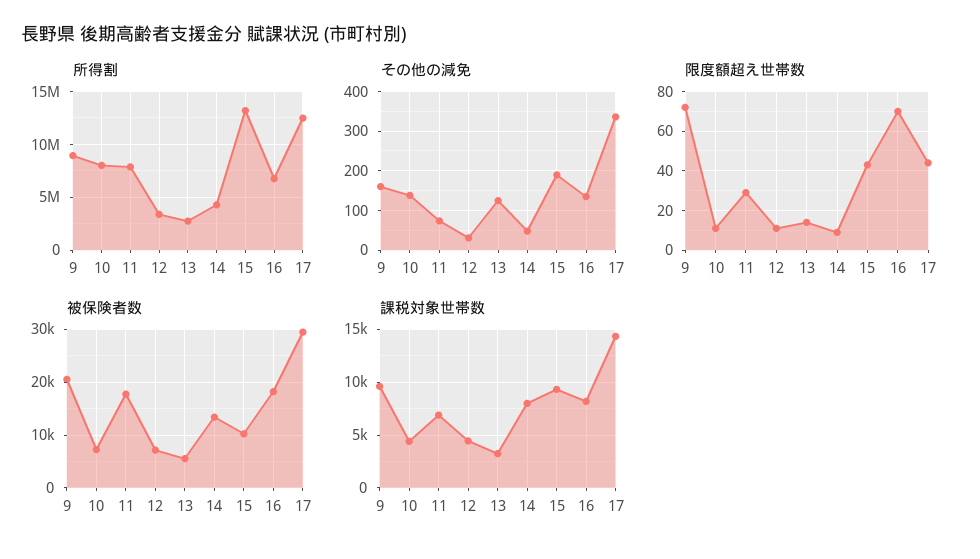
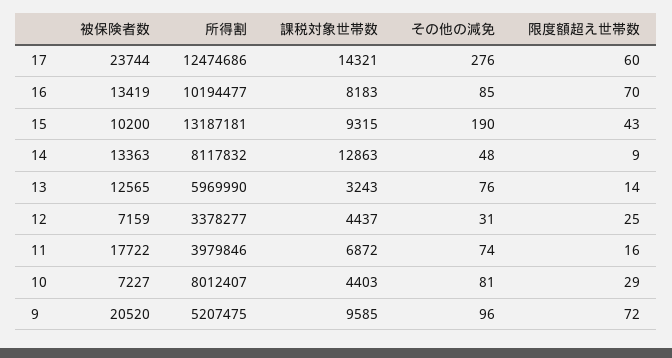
  {
    "所得割": {
-     "9": 9000000,
+     "9": 5207475,
      "10": 8012407,
-     "11": 8000000,
+     "11": 3979846,
      "12": 3378277,
-     "13": 3000000,
+     "13": 5969990,
-     "14": 4000000,
+     "14": 8117832,
      "15": 13187181,
-     "16": 7000000,
+     "16": 10194477,
      "17": 12474686
    },
    "その他の減免": {
-     "9": 160,
+     "9": 96,
-     "10": 140,
+     "10": 81,
      "11": 74,
      "12": 31,
-     "13": 120,
+     "13": 76,
      "14": 48,
      "15": 190,
-     "16": 140,
+     "16": 85,
-     "17": 340
+     "17": 276
    },
    "限度額超え世帯数": {
      "9": 72,
-     "10": 10,
+     "10": 29,
-     "11": 30,
+     "11": 16,
-     "12": 10,
+     "12": 25,
      "13": 14,
      "14": 9,
      "15": 43,
      "16": 70,
-     "17": 45
+     "17": 60
    },
    "被保険者数": {
      "9": 20520,
      "10": 7227,
      "11": 17722,
      "12": 7159,
-     "13": 6000,
+     "13": 12565,
      "14": 13363,
      "15": 10200,
-     "16": 18000,
+     "16": 13419,
-     "17": 30000
+     "17": 23744
    },
    "課税対象世帯数": {
      "9": 9585,
      "10": 4403,
      "11": 6872,
      "12": 4437,
      "13": 3243,
-     "14": 8000,
+     "14": 12863,
      "15": 9315,
      "16": 8183,
      "17": 14321
    }
  }

